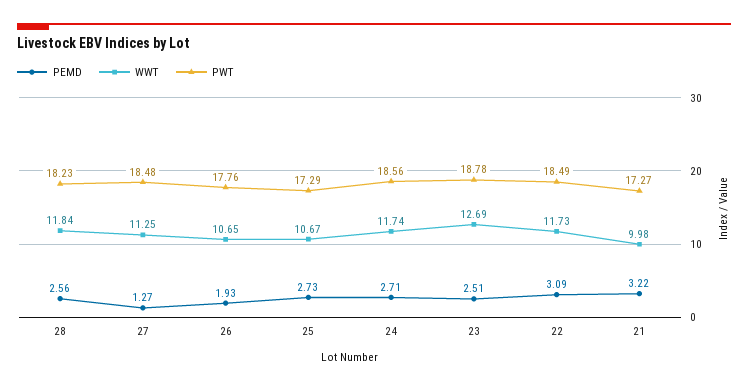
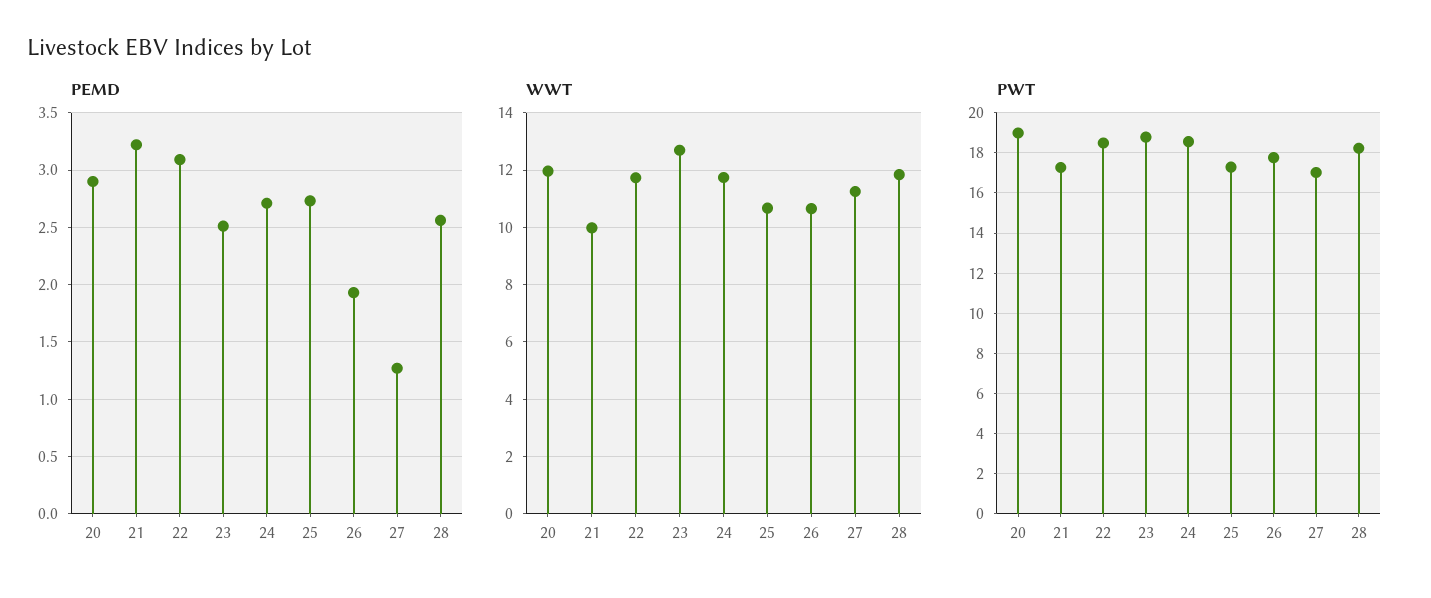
  {
    "PEMD": {
      "28": 2.56,
      "27": 1.27,
      "26": 1.93,
      "25": 2.73,
      "24": 2.71,
      "23": 2.51,
      "22": 3.09,
-     "21": 3.22
+     "21": 3.22,
+     "20": 2.9
    },
    "WWT": {
      "28": 11.84,
      "27": 11.25,
      "26": 10.65,
      "25": 10.67,
      "24": 11.74,
      "23": 12.69,
      "22": 11.73,
-     "21": 9.98
+     "21": 9.98,
+     "20": 12
    },
    "PWT": {
      "28": 18.23,
-     "27": 18.48,
+     "27": 17,
      "26": 17.76,
      "25": 17.29,
      "24": 18.56,
      "23": 18.78,
      "22": 18.49,
-     "21": 17.27
+     "21": 17.27,
+     "20": 19
    }
  }

